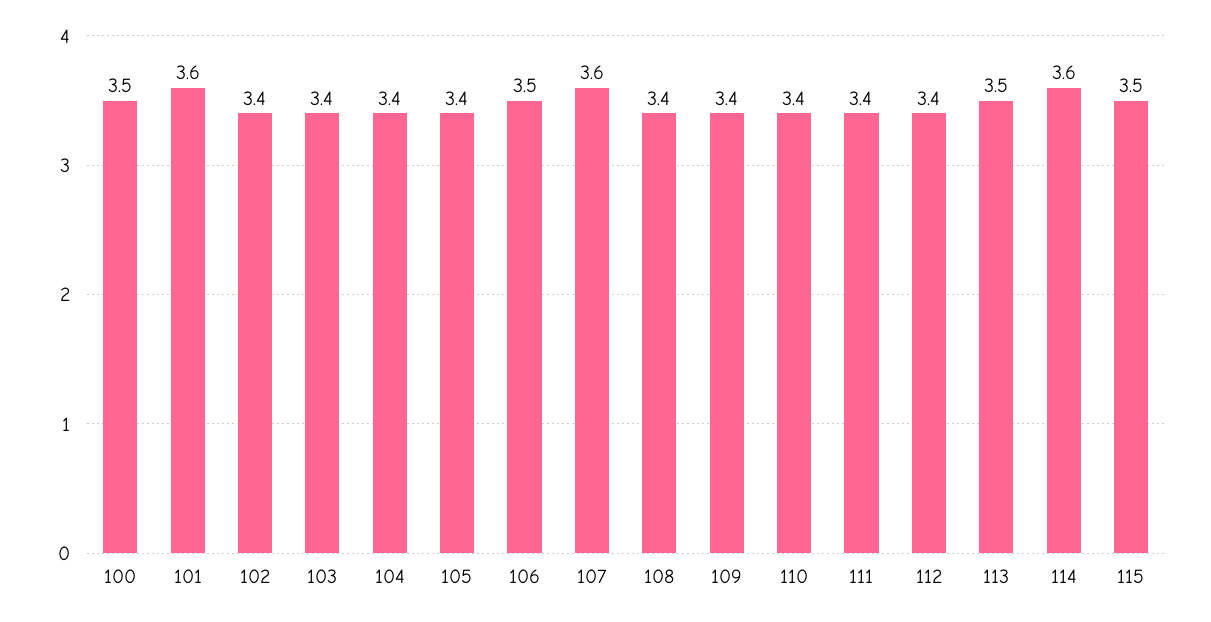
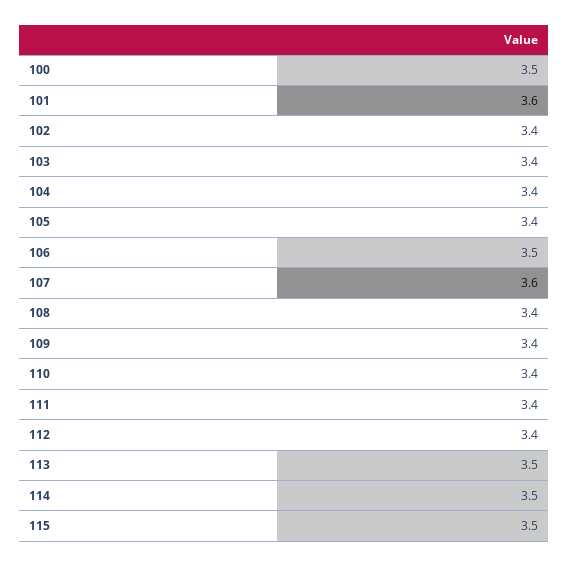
  {
    "100": 3.5,
    "101": 3.6,
    "102": 3.4,
    "103": 3.4,
    "104": 3.4,
    "105": 3.4,
    "106": 3.5,
    "107": 3.6,
    "108": 3.4,
    "109": 3.4,
    "110": 3.4,
    "111": 3.4,
    "112": 3.4,
    "113": 3.5,
-   "114": 3.6,
+   "114": 3.5,
    "115": 3.5
  }

